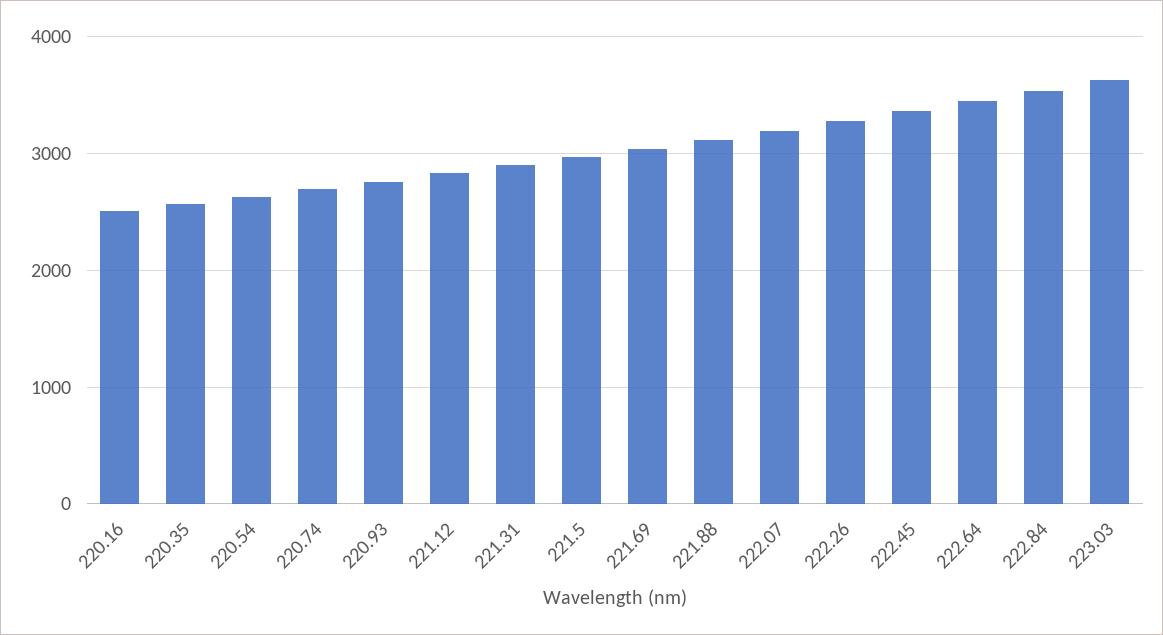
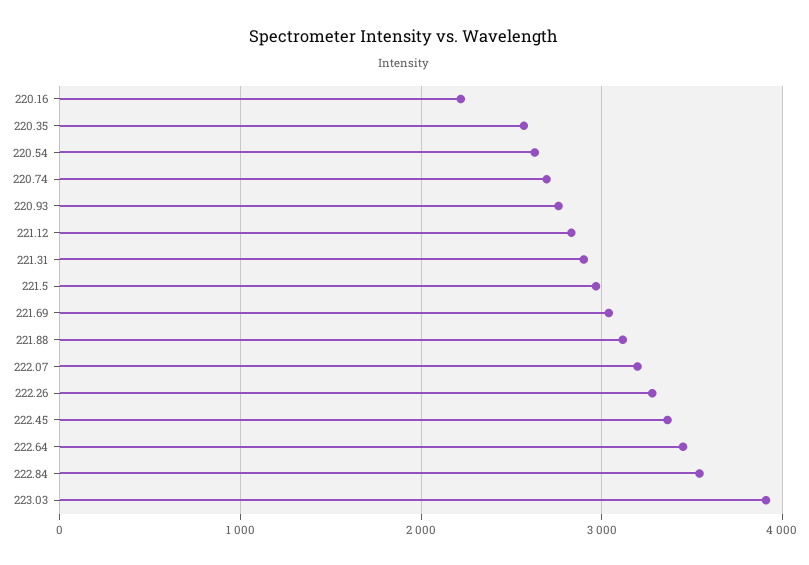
  {
-   "220.16": 2500,
+   "220.16": 2200,
    "220.35": 2600,
    "220.54": 2600,
    "220.74": 2700,
    "220.93": 2800,
    "221.12": 2800,
    "221.31": 2900,
    "221.5": 3000,
    "221.69": 3000,
    "221.88": 3100,
    "222.07": 3200,
    "222.26": 3300,
    "222.45": 3400,
    "222.64": 3500,
    "222.84": 3500,
-   "223.03": 3600
+   "223.03": 3900
  }

